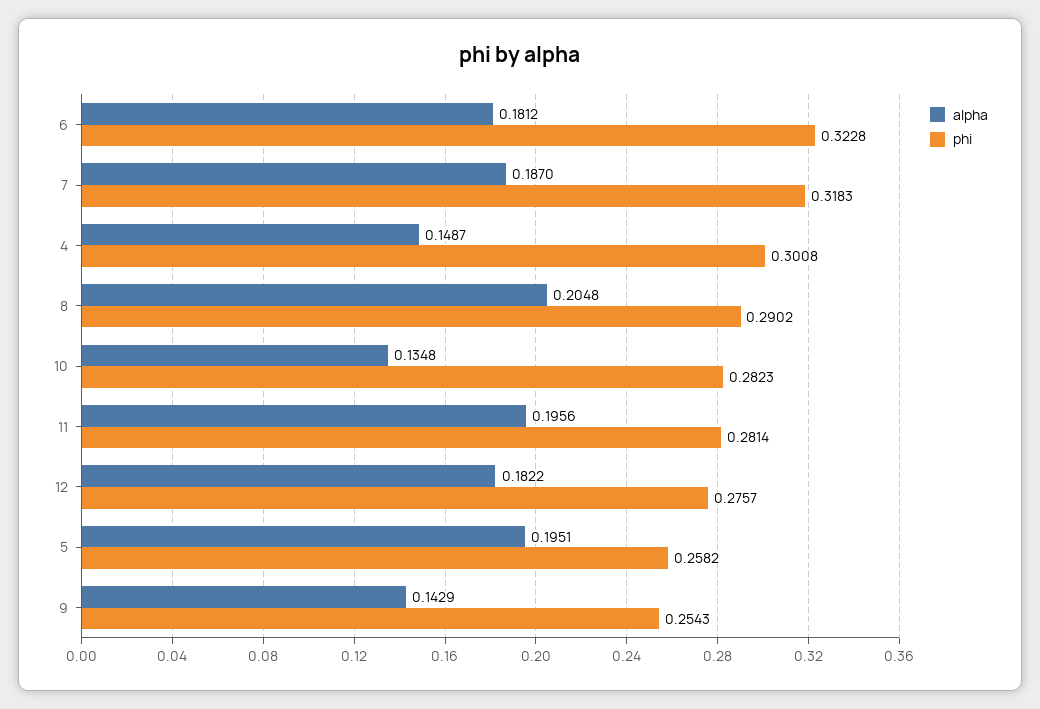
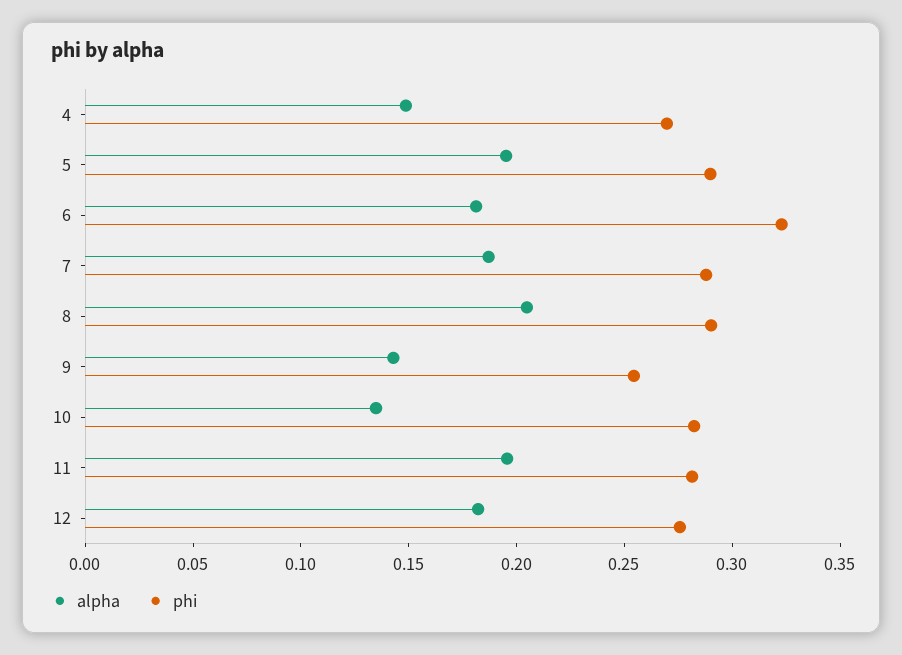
  {
    "alpha": {
      "6": 0.1812,
      "7": 0.187,
      "4": 0.1487,
      "8": 0.2048,
      "10": 0.1348,
      "11": 0.1956,
      "12": 0.1822,
      "5": 0.1951,
      "9": 0.1429
    },
    "phi": {
      "6": 0.3228,
-     "7": 0.3183,
+     "7": 0.29,
-     "4": 0.3008,
+     "4": 0.27,
      "8": 0.2902,
      "10": 0.2823,
      "11": 0.2814,
      "12": 0.2757,
-     "5": 0.2582,
+     "5": 0.29,
      "9": 0.2543
    }
  }

